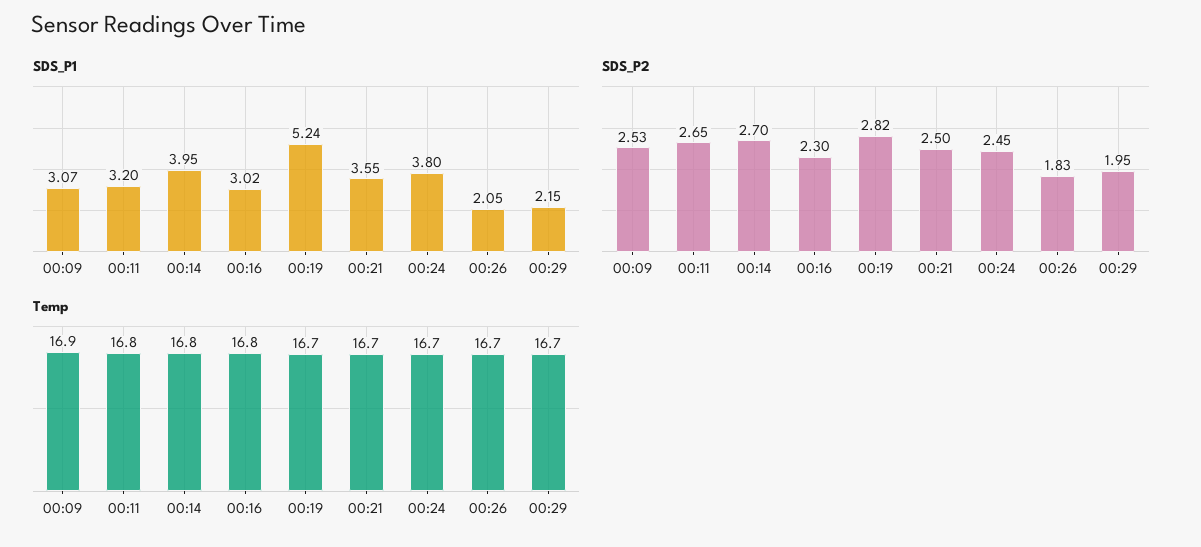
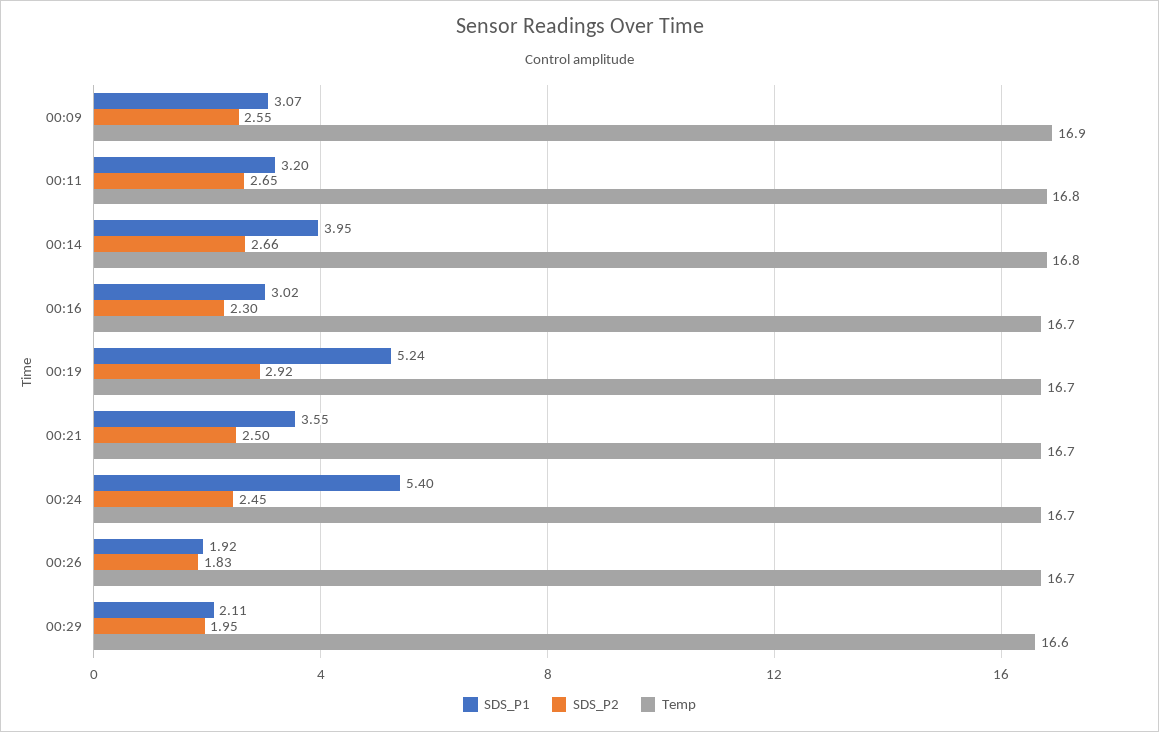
  {
    "SDS_P1": {
      "00:09": 3.07,
      "00:11": 3.2,
      "00:14": 3.95,
      "00:16": 3.02,
      "00:19": 5.24,
      "00:21": 3.55,
-     "00:24": 3.8,
+     "00:24": 5.4,
-     "00:26": 2.05,
+     "00:26": 1.92,
-     "00:29": 2.15
+     "00:29": 2.11
    },
    "SDS_P2": {
-     "00:09": 2.53,
+     "00:09": 2.55,
      "00:11": 2.65,
-     "00:14": 2.7,
+     "00:14": 2.66,
      "00:16": 2.3,
-     "00:19": 2.82,
+     "00:19": 2.92,
      "00:21": 2.5,
      "00:24": 2.45,
      "00:26": 1.83,
      "00:29": 1.95
    },
    "Temp": {
      "00:09": 16.9,
      "00:11": 16.8,
      "00:14": 16.8,
-     "00:16": 16.8,
+     "00:16": 16.7,
      "00:19": 16.7,
      "00:21": 16.7,
      "00:24": 16.7,
      "00:26": 16.7,
-     "00:29": 16.7
+     "00:29": 16.6
    }
  }

